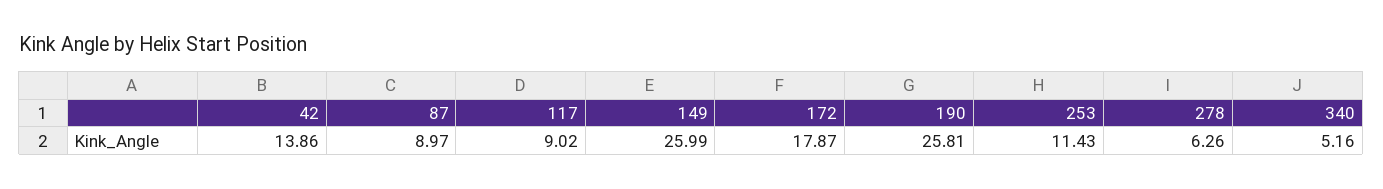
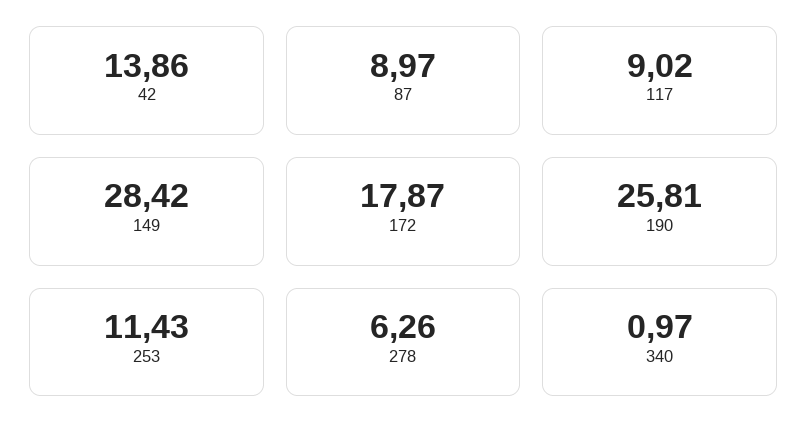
  {
    "42": 13.86,
    "87": 8.97,
    "117": 9.02,
-   "149": 25.99,
+   "149": 28.42,
    "172": 17.87,
    "190": 25.81,
    "253": 11.43,
    "278": 6.26,
-   "340": 5.16
+   "340": 0.97
  }

